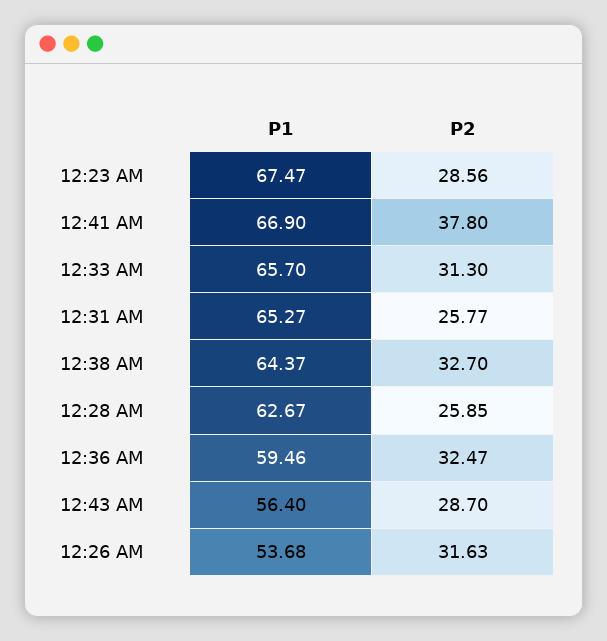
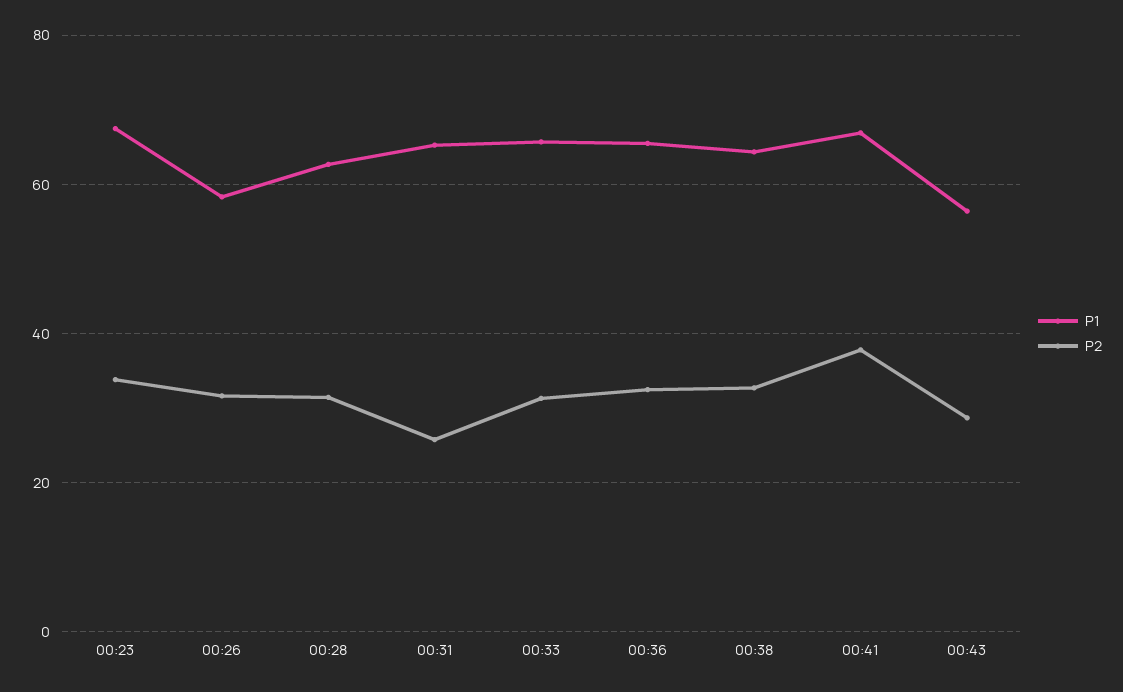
  {
    "P1": {
      "12:23 AM": 67.47,
      "12:41 AM": 66.9,
      "12:33 AM": 65.7,
      "12:31 AM": 65.27,
      "12:38 AM": 64.37,
      "12:28 AM": 62.67,
-     "12:36 AM": 59.46,
+     "12:36 AM": 66,
      "12:43 AM": 56.4,
-     "12:26 AM": 53.68
+     "12:26 AM": 58
    },
    "P2": {
-     "12:23 AM": 28.56,
+     "12:23 AM": 34,
      "12:41 AM": 37.8,
      "12:33 AM": 31.3,
      "12:31 AM": 25.77,
      "12:38 AM": 32.7,
-     "12:28 AM": 25.85,
+     "12:28 AM": 32,
      "12:36 AM": 32.47,
      "12:43 AM": 28.7,
      "12:26 AM": 31.63
    }
  }

